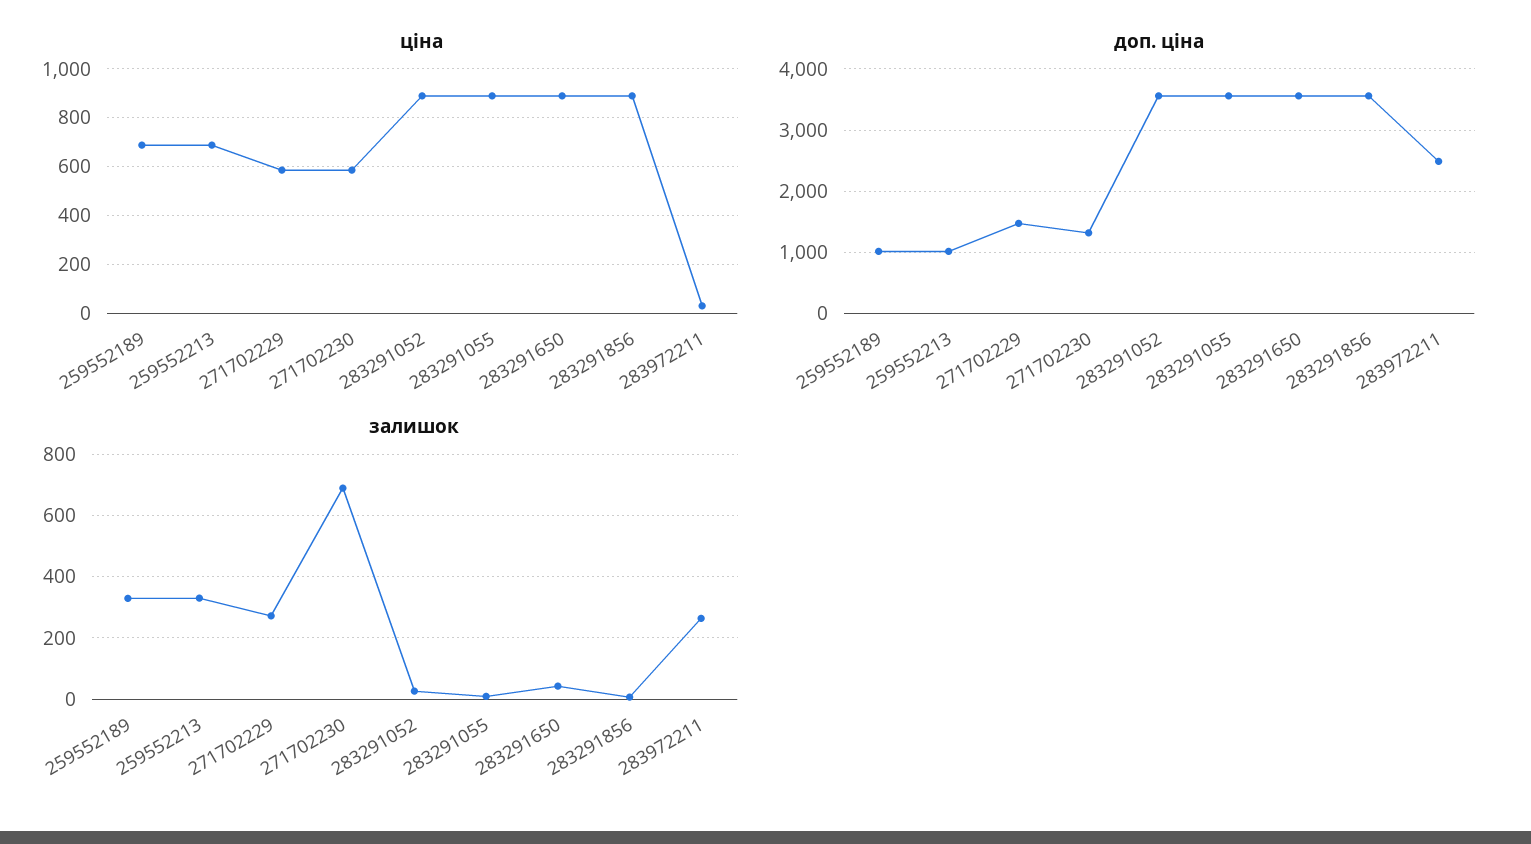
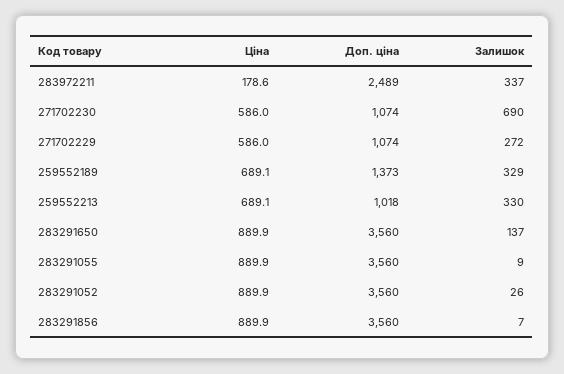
  {
    "ціна": {
      "259552189": 689.1,
      "259552213": 689.1,
      "271702229": 586,
      "271702230": 586,
      "283291052": 889.9,
      "283291055": 889.9,
      "283291650": 889.9,
      "283291856": 889.9,
-     "283972211": 25
+     "283972211": 178.6
    },
    "доп. ціна": {
-     "259552189": 1000,
+     "259552189": 1373,
      "259552213": 1018,
-     "271702229": 1500,
+     "271702229": 1074,
-     "271702230": 1300,
+     "271702230": 1074,
      "283291052": 3560,
      "283291055": 3560,
      "283291650": 3560,
      "283291856": 3560,
      "283972211": 2489
    },
    "залишок": {
      "259552189": 329,
      "259552213": 330,
      "271702229": 272,
      "271702230": 690,
      "283291052": 26,
      "283291055": 9,
-     "283291650": 40,
+     "283291650": 137,
      "283291856": 7,
-     "283972211": 260
+     "283972211": 337
    }
  }

